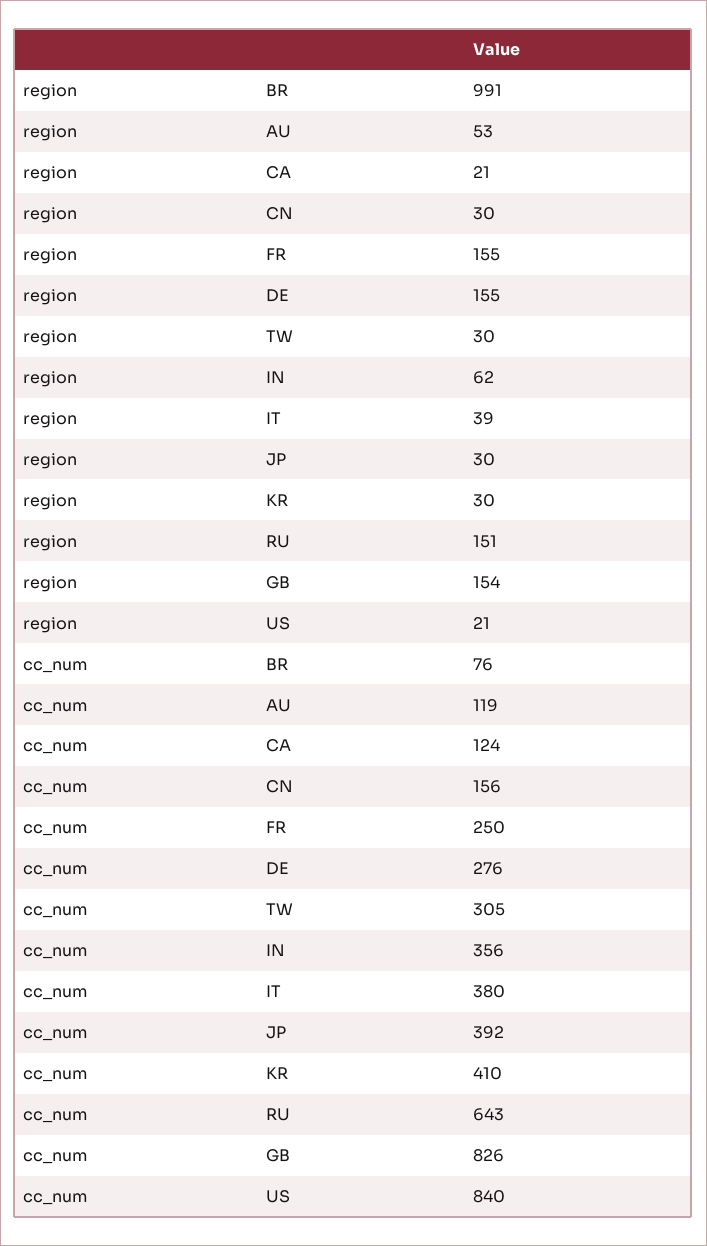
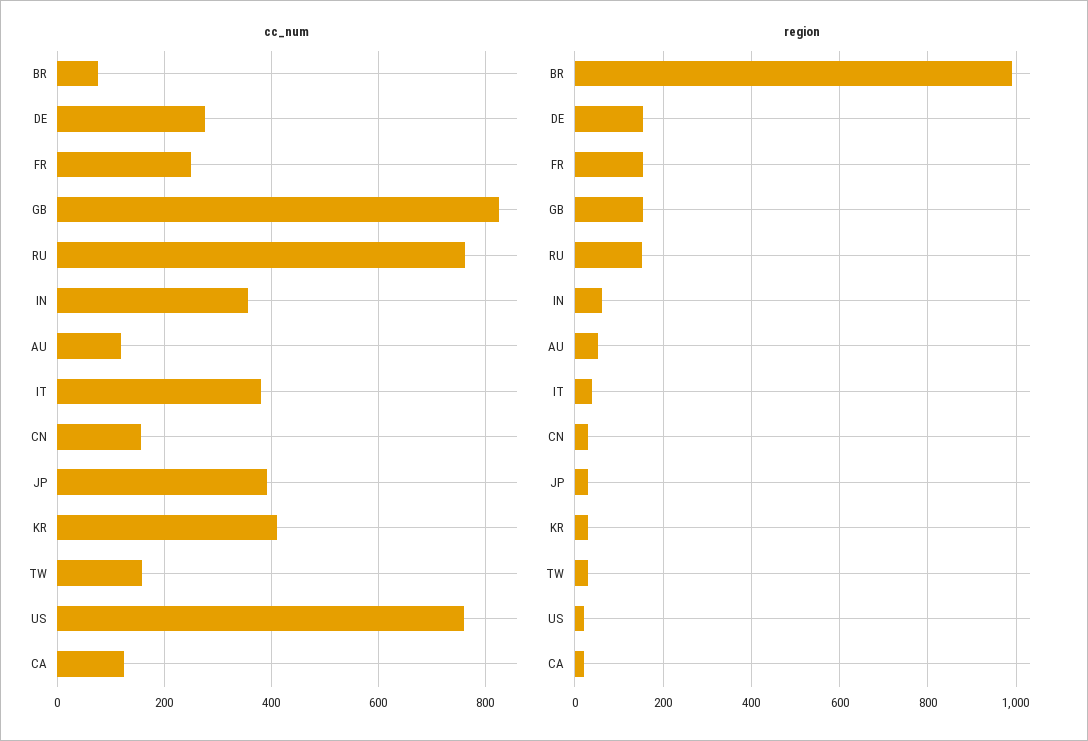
  {
    "region": {
      "BR": 991,
      "AU": 53,
      "CA": 21,
      "CN": 30,
      "FR": 155,
      "DE": 155,
      "TW": 30,
      "IN": 62,
      "IT": 39,
      "JP": 30,
      "KR": 30,
      "RU": 151,
      "GB": 154,
      "US": 21
    },
    "cc_num": {
      "BR": 76,
      "AU": 119,
      "CA": 124,
      "CN": 156,
      "FR": 250,
      "DE": 276,
-     "TW": 305,
+     "TW": 160,
      "IN": 356,
      "IT": 380,
      "JP": 392,
      "KR": 410,
-     "RU": 643,
+     "RU": 760,
      "GB": 826,
-     "US": 840
+     "US": 760
    }
  }

